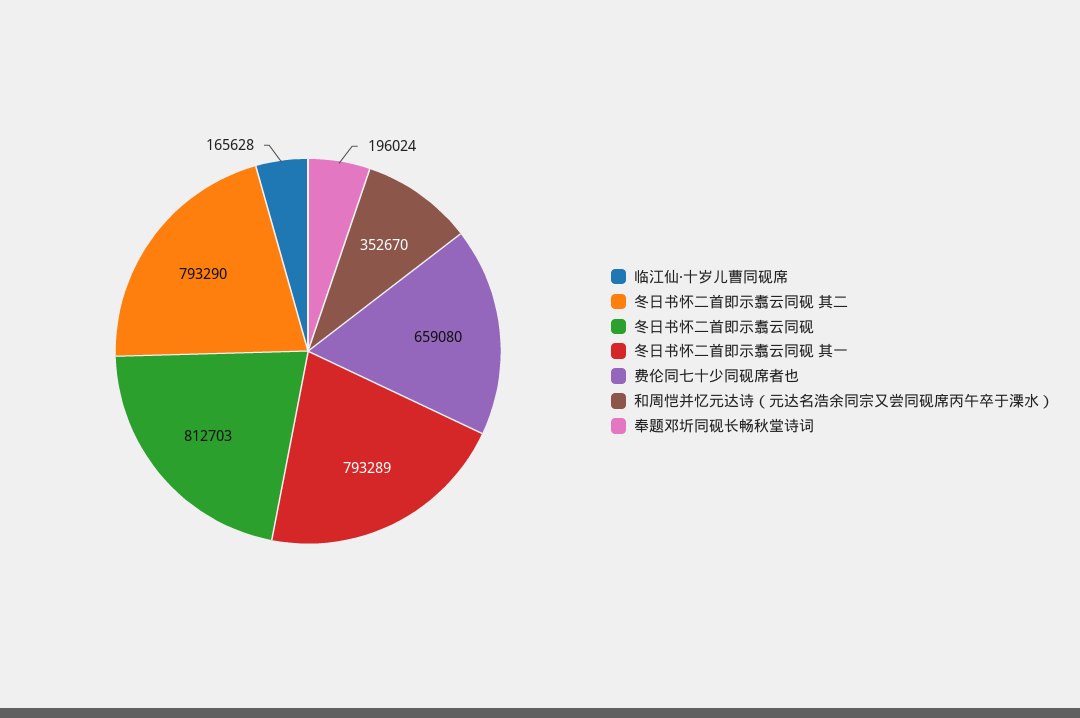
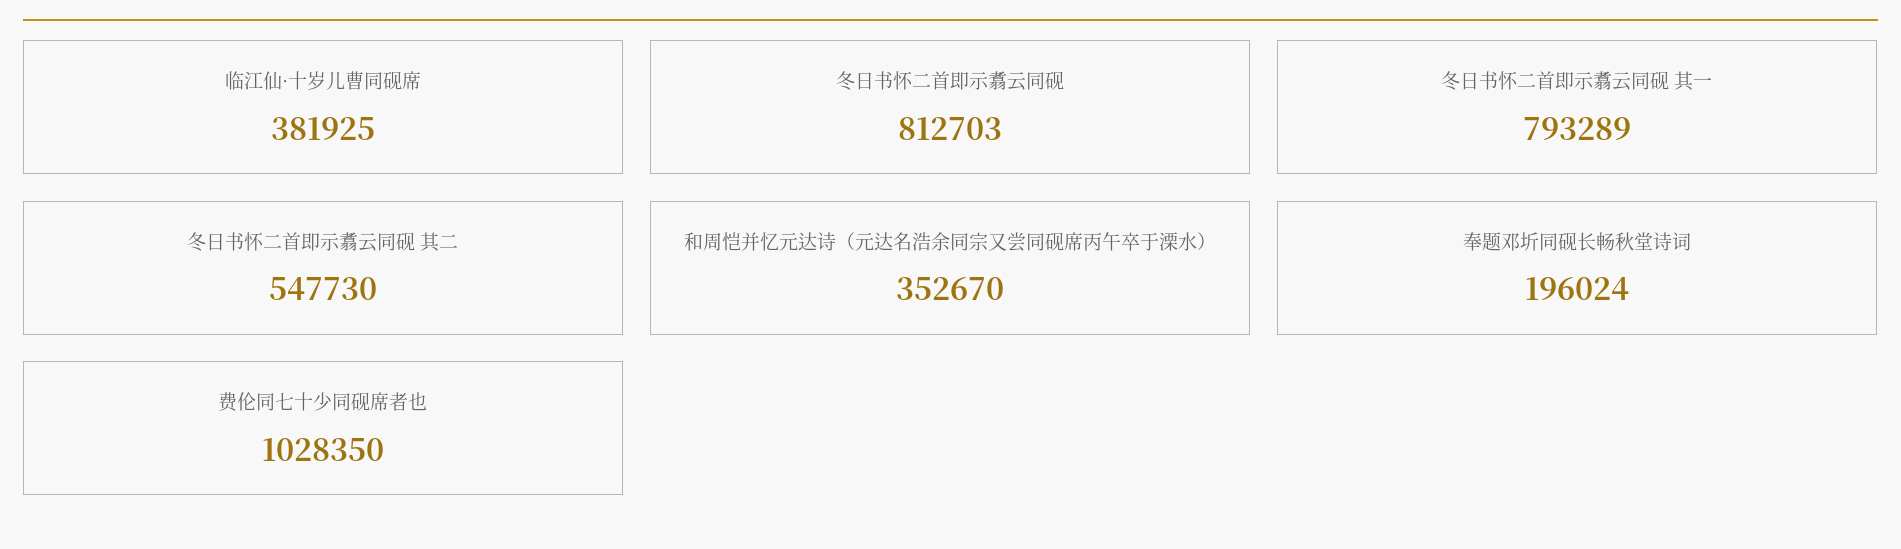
  {
-   "临江仙·十岁儿曹同砚席": 165628,
+   "临江仙·十岁儿曹同砚席": 381925,
-   "冬日书怀二首即示翥云同砚 其二": 793290,
+   "冬日书怀二首即示翥云同砚 其二": 547730,
    "冬日书怀二首即示翥云同砚": 812703,
    "冬日书怀二首即示翥云同砚 其一": 793289,
-   "费伦同七十少同砚席者也": 659080,
+   "费伦同七十少同砚席者也": 1028350,
    "和周恺并忆元达诗（元达名浩余同宗又尝同砚席丙午卒于溧水）": 352670,
    "奉题邓圻同砚长畅秋堂诗词": 196024
  }

